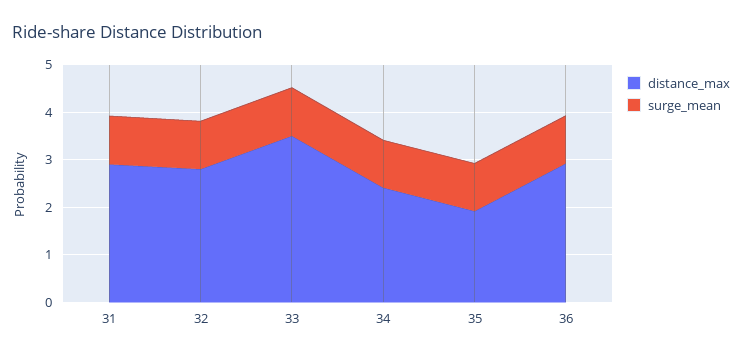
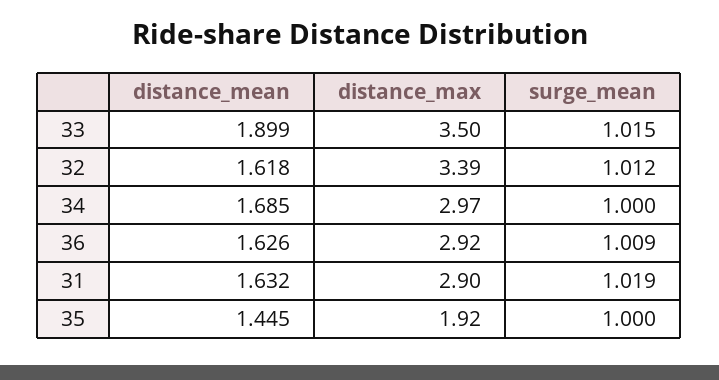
  {
    "distance_max": {
      "31": 2.9,
-     "32": 2.8,
+     "32": 3.39,
      "33": 3.5,
-     "34": 2.4,
+     "34": 2.97,
      "35": 1.92,
      "36": 2.92
    },
    "surge_mean": {
      "31": 1.019,
      "32": 1.012,
      "33": 1.015,
      "34": 1,
      "35": 1,
      "36": 1.009
-   }
+   },
+   "distance_mean": {
+     "33": 1.899,
+     "32": 1.618,
+     "34": 1.685,
+     "36": 1.626,
+     "31": 1.632,
+     "35": 1.445
+   }
  }

